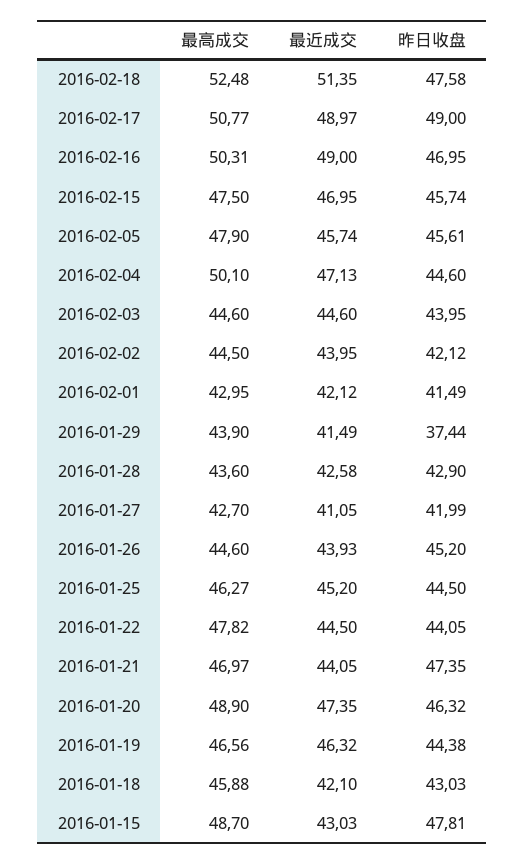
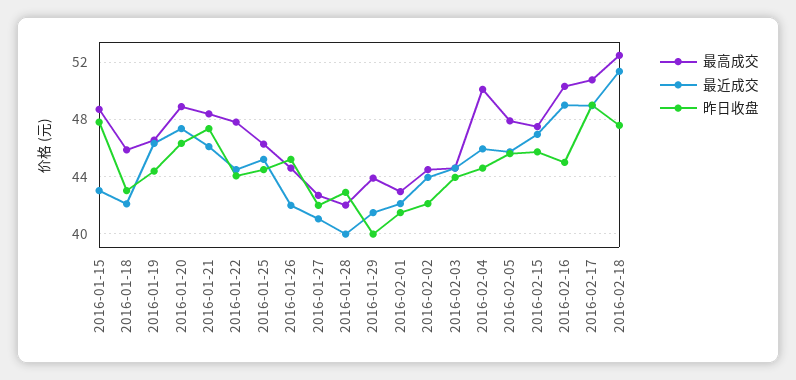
  {
    "最高成交": {
      "2016-02-18": 52.48,
      "2016-02-17": 50.77,
      "2016-02-16": 50.31,
      "2016-02-15": 47.5,
      "2016-02-05": 47.9,
      "2016-02-04": 50.1,
      "2016-02-03": 44.6,
      "2016-02-02": 44.5,
      "2016-02-01": 42.95,
      "2016-01-29": 43.9,
-     "2016-01-28": 43.6,
+     "2016-01-28": 42,
      "2016-01-27": 42.7,
      "2016-01-26": 44.6,
      "2016-01-25": 46.27,
      "2016-01-22": 47.82,
-     "2016-01-21": 46.97,
+     "2016-01-21": 48.5,
      "2016-01-20": 48.9,
      "2016-01-19": 46.56,
      "2016-01-18": 45.88,
      "2016-01-15": 48.7
    },
    "最近成交": {
      "2016-02-18": 51.35,
      "2016-02-17": 48.97,
      "2016-02-16": 49,
      "2016-02-15": 46.95,
      "2016-02-05": 45.74,
-     "2016-02-04": 47.13,
+     "2016-02-04": 46,
      "2016-02-03": 44.6,
      "2016-02-02": 43.95,
      "2016-02-01": 42.12,
      "2016-01-29": 41.49,
-     "2016-01-28": 42.58,
+     "2016-01-28": 40,
      "2016-01-27": 41.05,
-     "2016-01-26": 43.93,
+     "2016-01-26": 42,
      "2016-01-25": 45.2,
      "2016-01-22": 44.5,
-     "2016-01-21": 44.05,
+     "2016-01-21": 46,
      "2016-01-20": 47.35,
      "2016-01-19": 46.32,
      "2016-01-18": 42.1,
      "2016-01-15": 43.03
    },
    "昨日收盘": {
      "2016-02-18": 47.58,
      "2016-02-17": 49,
-     "2016-02-16": 46.95,
+     "2016-02-16": 45,
      "2016-02-15": 45.74,
      "2016-02-05": 45.61,
      "2016-02-04": 44.6,
      "2016-02-03": 43.95,
      "2016-02-02": 42.12,
      "2016-02-01": 41.49,
-     "2016-01-29": 37.44,
+     "2016-01-29": 40,
      "2016-01-28": 42.9,
      "2016-01-27": 41.99,
      "2016-01-26": 45.2,
      "2016-01-25": 44.5,
      "2016-01-22": 44.05,
      "2016-01-21": 47.35,
      "2016-01-20": 46.32,
      "2016-01-19": 44.38,
      "2016-01-18": 43.03,
      "2016-01-15": 47.81
    }
  }

